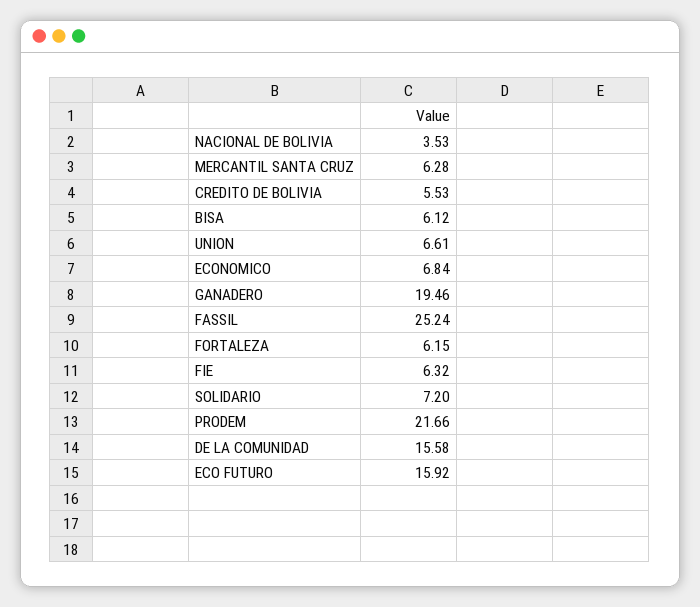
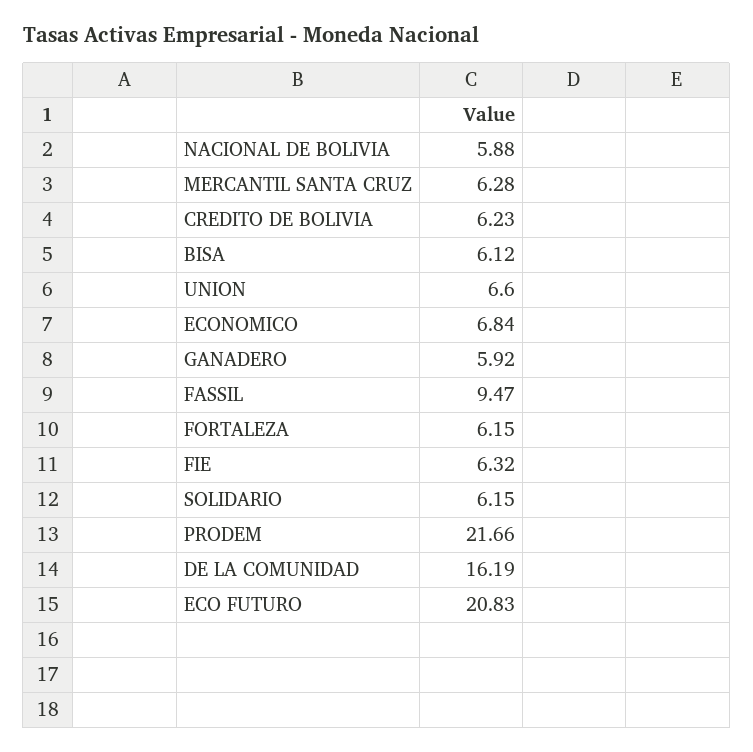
  {
-   "NACIONAL DE BOLIVIA": 3.53,
+   "NACIONAL DE BOLIVIA": 5.88,
    "MERCANTIL SANTA CRUZ": 6.28,
-   "CREDITO DE BOLIVIA": 5.53,
+   "CREDITO DE BOLIVIA": 6.23,
    "BISA": 6.12,
-   "UNION": 6.61,
+   "UNION": 6.6,
    "ECONOMICO": 6.84,
-   "GANADERO": 19.46,
+   "GANADERO": 5.92,
-   "FASSIL": 25.24,
+   "FASSIL": 9.47,
    "FORTALEZA": 6.15,
    "FIE": 6.32,
-   "SOLIDARIO": 7.2,
+   "SOLIDARIO": 6.15,
    "PRODEM": 21.66,
-   "DE LA COMUNIDAD": 15.58,
+   "DE LA COMUNIDAD": 16.19,
-   "ECO FUTURO": 15.92
+   "ECO FUTURO": 20.83
  }

